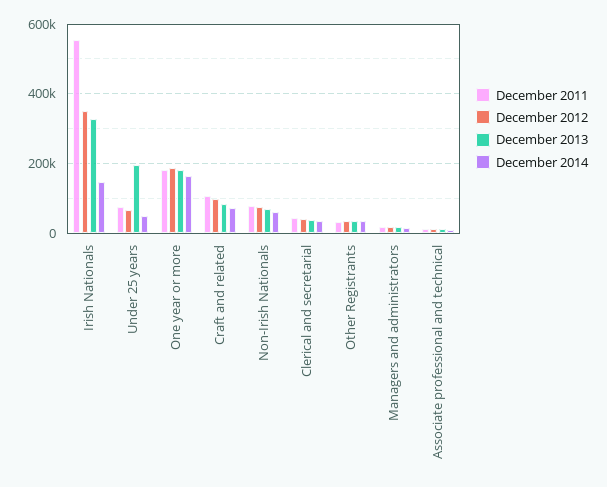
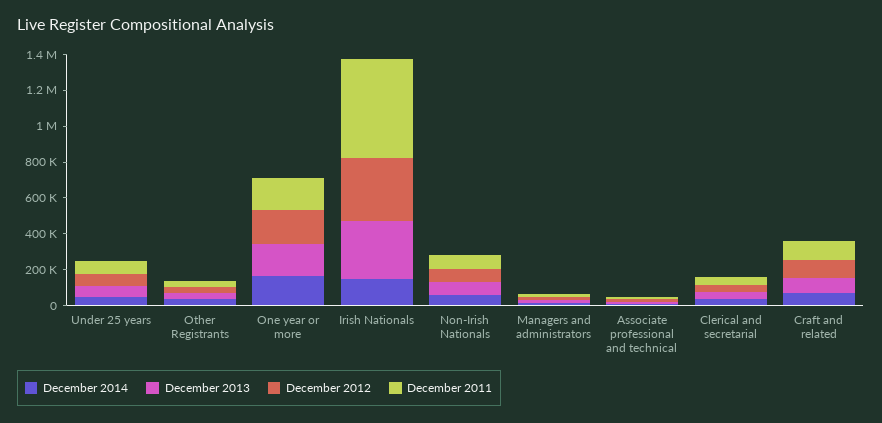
  {
    "December 2011": {
      "Irish Nationals": 560000,
      "Under 25 years": 80000,
      "One year or more": 180000,
      "Craft and related": 100000,
      "Non-Irish Nationals": 80000,
      "Clerical and secretarial": 40000,
      "Other Registrants": 40000,
      "Managers and administrators": 20000,
      "Associate professional and technical": 20000
    },
    "December 2012": {
      "Irish Nationals": 340000,
      "Under 25 years": 60000,
      "One year or more": 180000,
      "Craft and related": 100000,
      "Non-Irish Nationals": 80000,
      "Clerical and secretarial": 40000,
      "Other Registrants": 40000,
      "Managers and administrators": 20000,
      "Associate professional and technical": 20000
    },
    "December 2013": {
      "Irish Nationals": 320000,
-     "Under 25 years": 200000,
+     "Under 25 years": 50000,
      "One year or more": 180000,
      "Craft and related": 80000,
      "Non-Irish Nationals": 60000,
      "Clerical and secretarial": 40000,
      "Other Registrants": 40000,
      "Managers and administrators": 20000,
      "Associate professional and technical": 20000
    },
    "December 2014": {
      "Irish Nationals": 140000,
      "Under 25 years": 40000,
      "One year or more": 160000,
      "Craft and related": 80000,
      "Non-Irish Nationals": 60000,
      "Clerical and secretarial": 40000,
      "Other Registrants": 40000,
      "Managers and administrators": 20000,
      "Associate professional and technical": 20000
    }
  }

